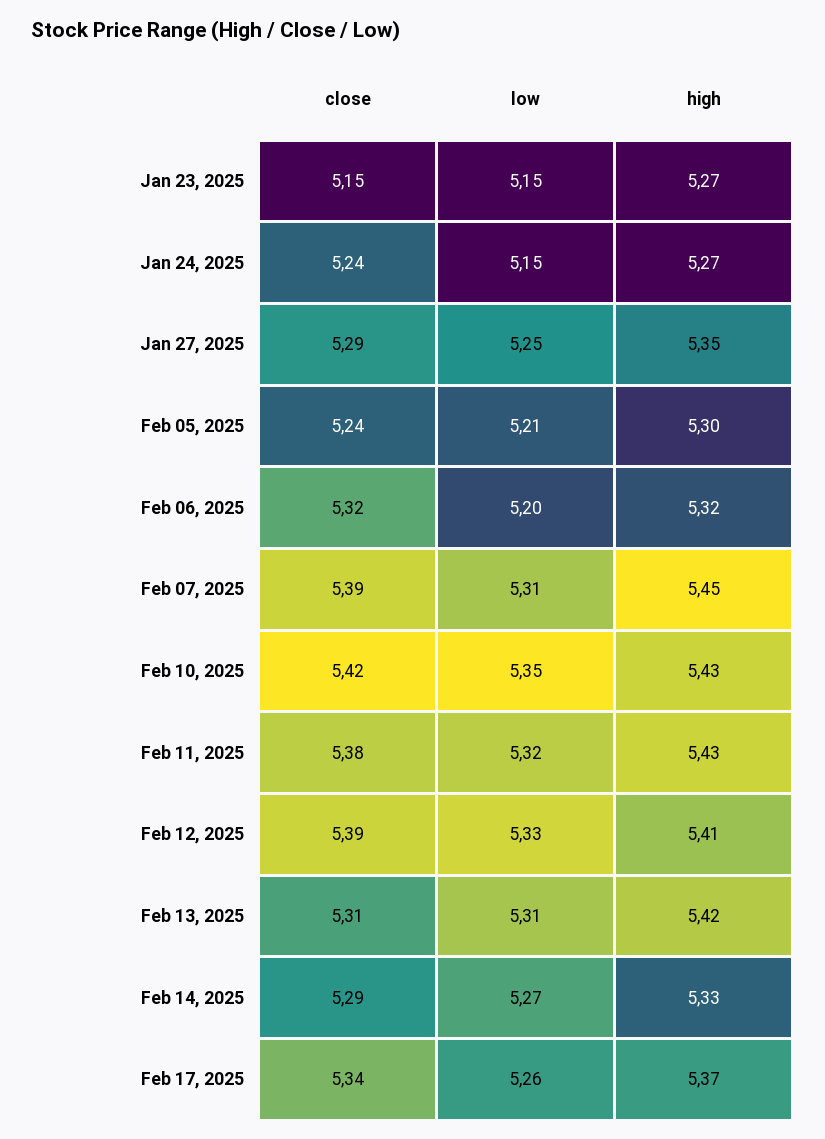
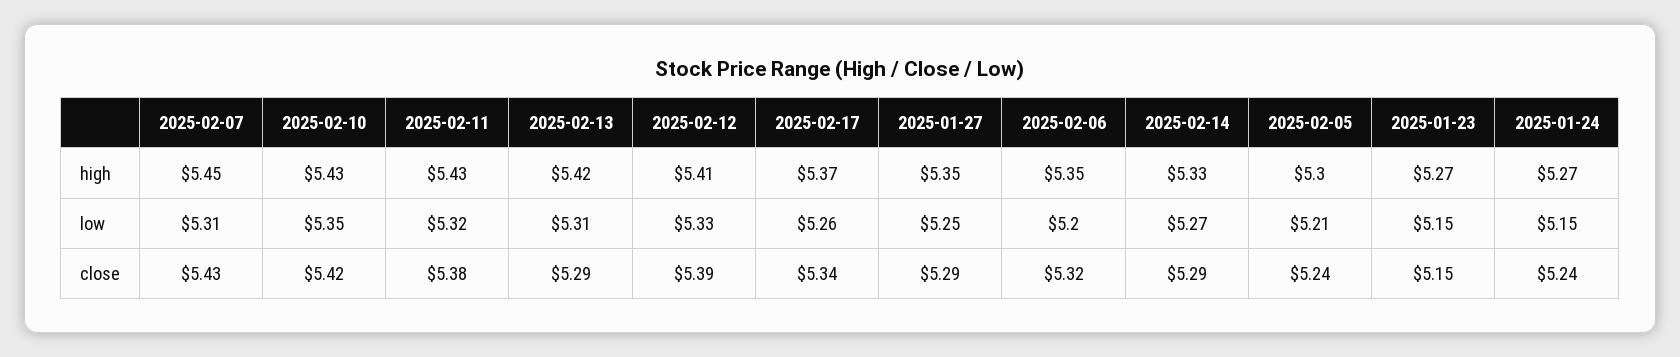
  {
    "close": {
      "Jan 23, 2025": 5.15,
      "Jan 24, 2025": 5.24,
      "Jan 27, 2025": 5.29,
      "Feb 05, 2025": 5.24,
      "Feb 06, 2025": 5.32,
-     "Feb 07, 2025": 5.39,
+     "Feb 07, 2025": 5.43,
      "Feb 10, 2025": 5.42,
      "Feb 11, 2025": 5.38,
      "Feb 12, 2025": 5.39,
-     "Feb 13, 2025": 5.31,
+     "Feb 13, 2025": 5.29,
      "Feb 14, 2025": 5.29,
      "Feb 17, 2025": 5.34
    },
    "low": {
      "Jan 23, 2025": 5.15,
      "Jan 24, 2025": 5.15,
      "Jan 27, 2025": 5.25,
      "Feb 05, 2025": 5.21,
      "Feb 06, 2025": 5.2,
      "Feb 07, 2025": 5.31,
      "Feb 10, 2025": 5.35,
      "Feb 11, 2025": 5.32,
      "Feb 12, 2025": 5.33,
      "Feb 13, 2025": 5.31,
      "Feb 14, 2025": 5.27,
      "Feb 17, 2025": 5.26
    },
    "high": {
      "Jan 23, 2025": 5.27,
      "Jan 24, 2025": 5.27,
      "Jan 27, 2025": 5.35,
      "Feb 05, 2025": 5.3,
-     "Feb 06, 2025": 5.32,
+     "Feb 06, 2025": 5.35,
      "Feb 07, 2025": 5.45,
      "Feb 10, 2025": 5.43,
      "Feb 11, 2025": 5.43,
      "Feb 12, 2025": 5.41,
      "Feb 13, 2025": 5.42,
      "Feb 14, 2025": 5.33,
      "Feb 17, 2025": 5.37
    }
  }

